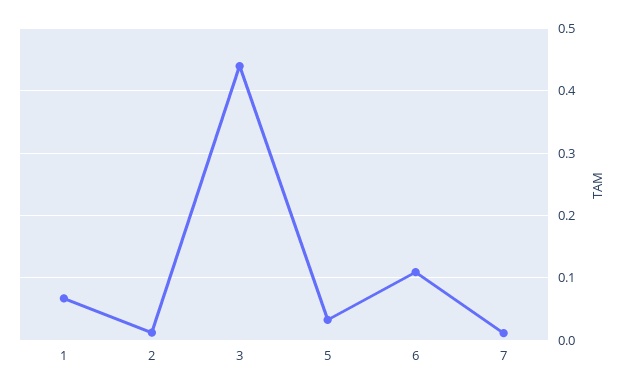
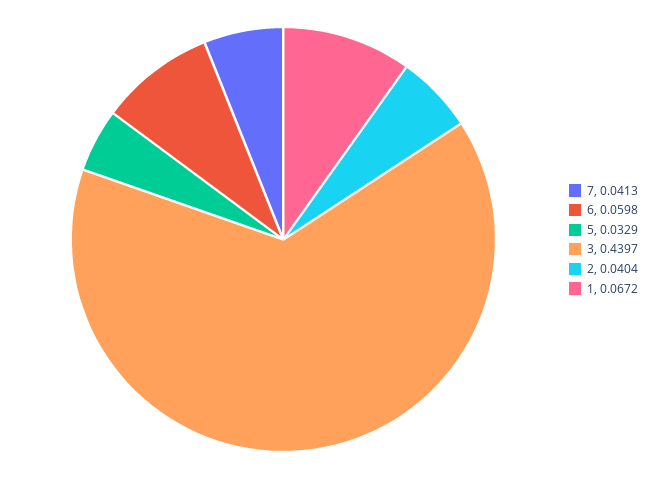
  {
    "1": 0.0672,
-   "2": 0.01,
+   "2": 0.0404,
    "3": 0.4397,
    "5": 0.0329,
-   "6": 0.11,
+   "6": 0.0598,
-   "7": 0.01
+   "7": 0.0413
  }

